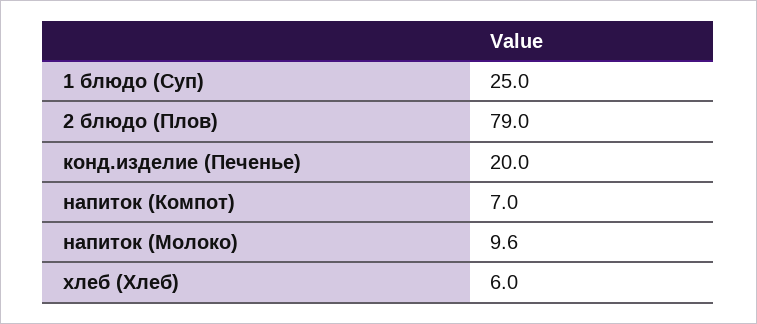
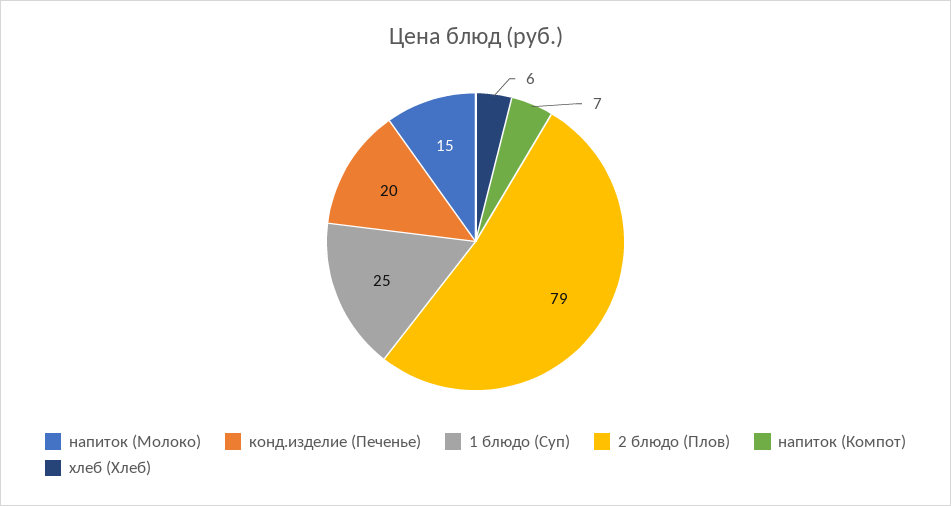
  {
    "1 блюдо (Суп)": 25,
    "2 блюдо (Плов)": 79,
    "конд.изделие (Печенье)": 20,
    "напиток (Компот)": 7,
-   "напиток (Молоко)": 9.6,
+   "напиток (Молоко)": 15,
    "хлеб (Хлеб)": 6
  }

